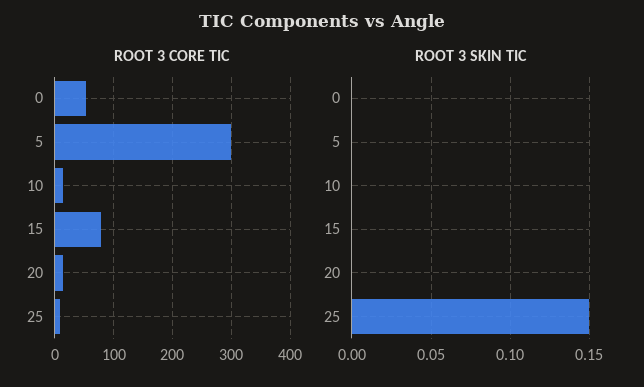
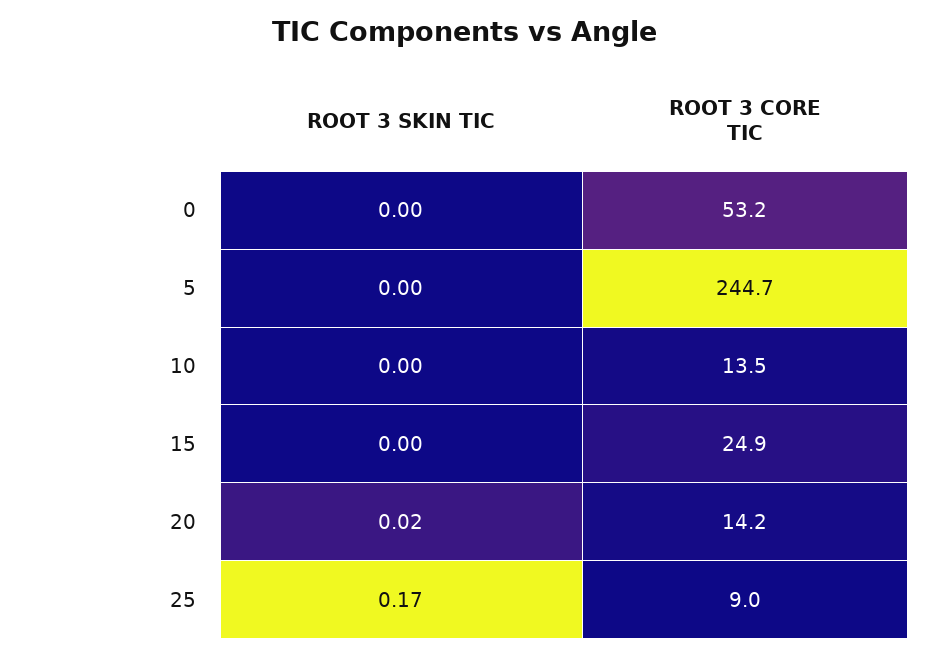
  {
    "ROOT 3 CORE TIC": {
      "0": 53.2,
-     "5": 300,
+     "5": 244.7,
      "10": 13.5,
-     "15": 80,
+     "15": 24.9,
      "20": 14.2,
      "25": 9
    },
    "ROOT 3 SKIN TIC": {
      "0": 0,
      "5": 0,
      "10": 0,
      "15": 0,
-     "20": 0,
+     "20": 0.02,
-     "25": 0.15
+     "25": 0.17
    }
  }

